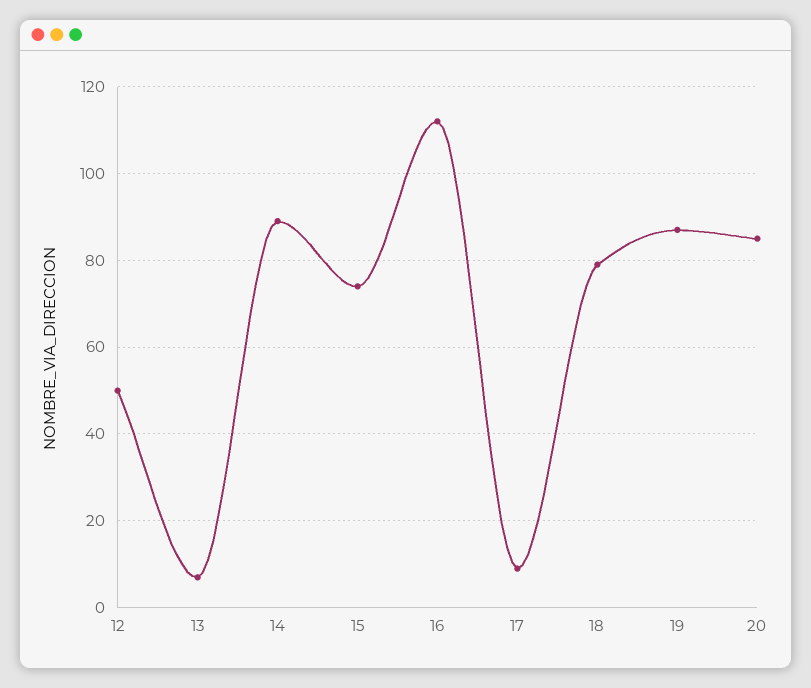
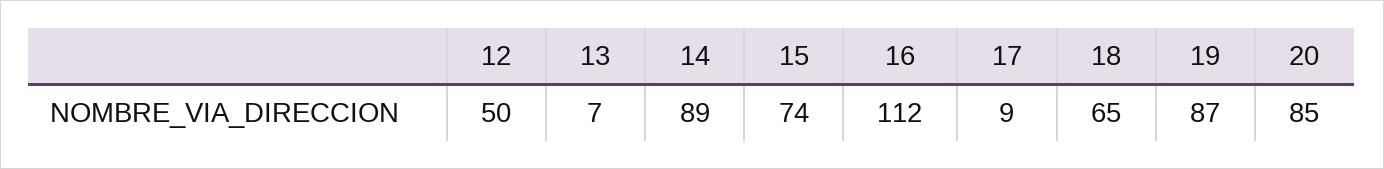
  {
    "12": 50,
    "13": 7,
    "14": 89,
    "15": 74,
    "16": 112,
    "17": 9,
-   "18": 80,
+   "18": 65,
    "19": 87,
    "20": 85
  }

